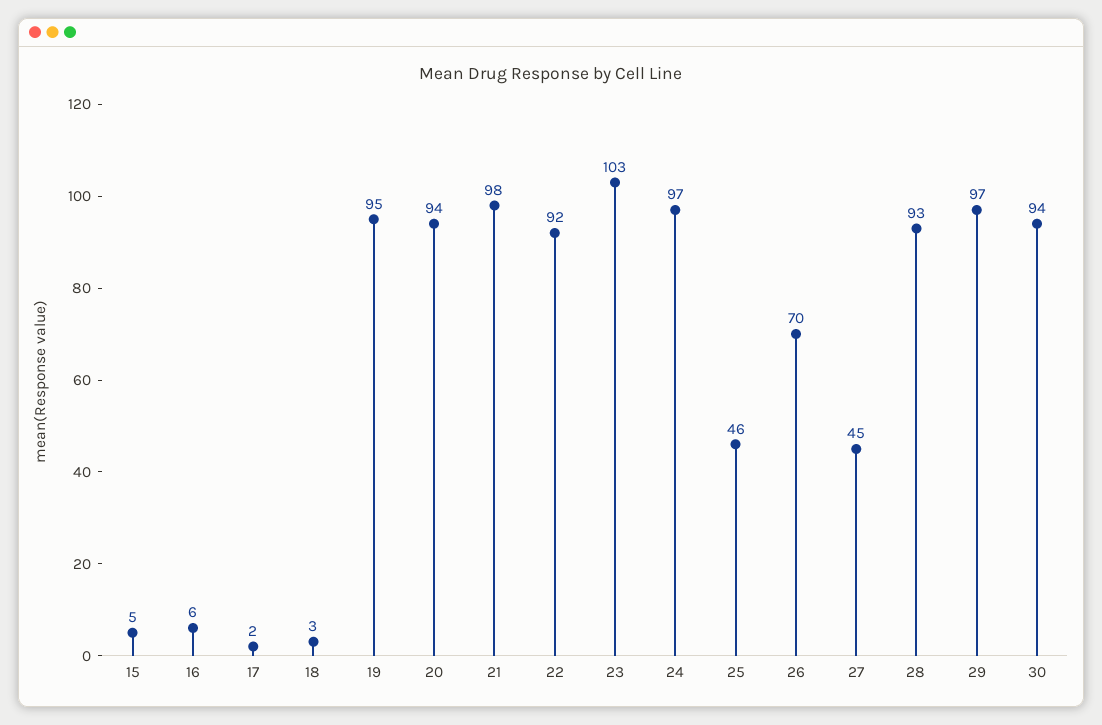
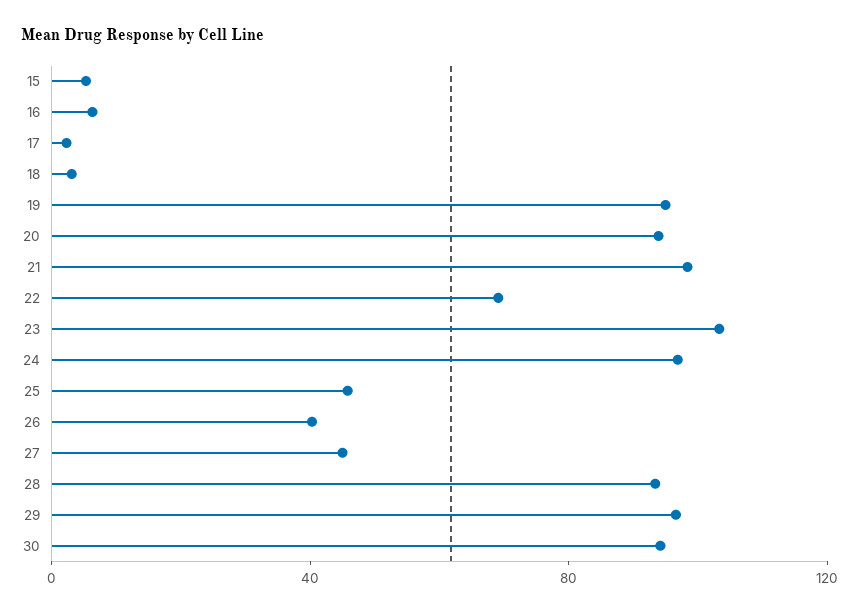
  {
    "15": 5,
    "16": 6,
    "17": 2,
    "18": 3,
    "19": 95,
    "20": 94,
    "21": 98,
-   "22": 92,
+   "22": 70,
    "23": 103,
    "24": 97,
    "25": 46,
-   "26": 70,
+   "26": 40,
    "27": 45,
    "28": 93,
    "29": 97,
    "30": 94
  }

